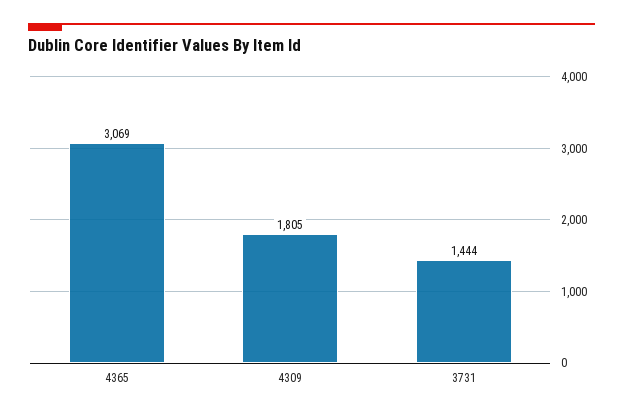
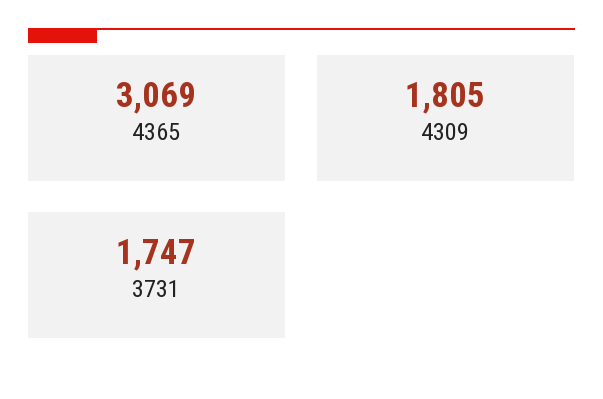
  {
    "4365": 3069,
    "4309": 1805,
-   "3731": 1444
+   "3731": 1747
  }

